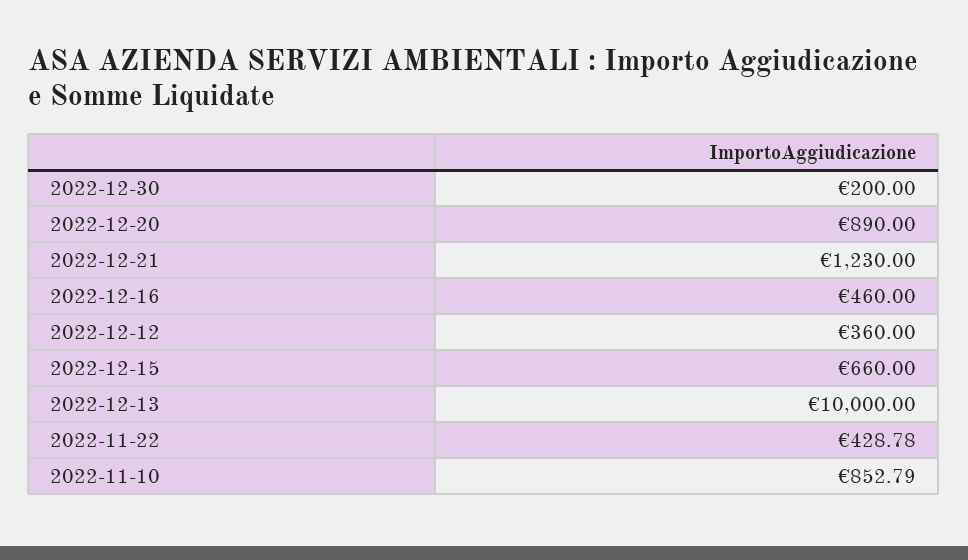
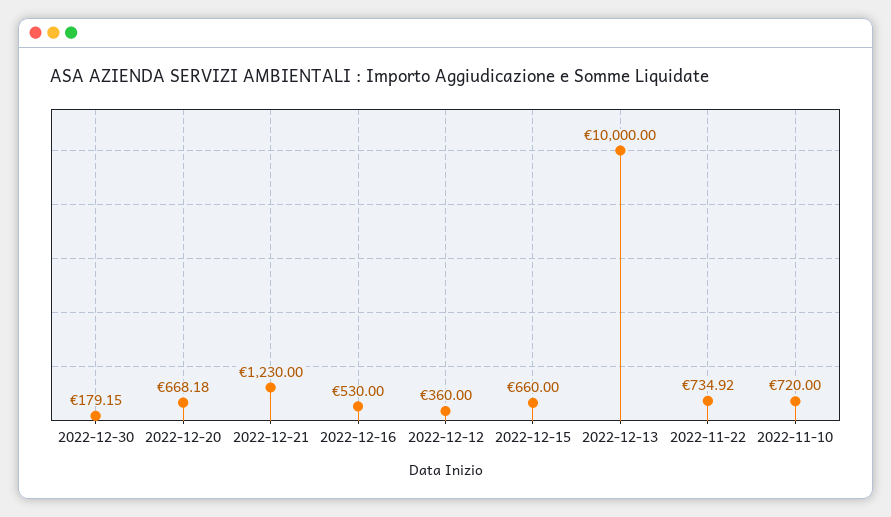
  {
-   "2022-12-30": 200,
+   "2022-12-30": 179.15,
-   "2022-12-20": 890,
+   "2022-12-20": 668.18,
    "2022-12-21": 1230,
-   "2022-12-16": 460,
+   "2022-12-16": 530,
    "2022-12-12": 360,
    "2022-12-15": 660,
    "2022-12-13": 10000,
-   "2022-11-22": 428.78,
+   "2022-11-22": 734.92,
-   "2022-11-10": 852.79
+   "2022-11-10": 720
  }

